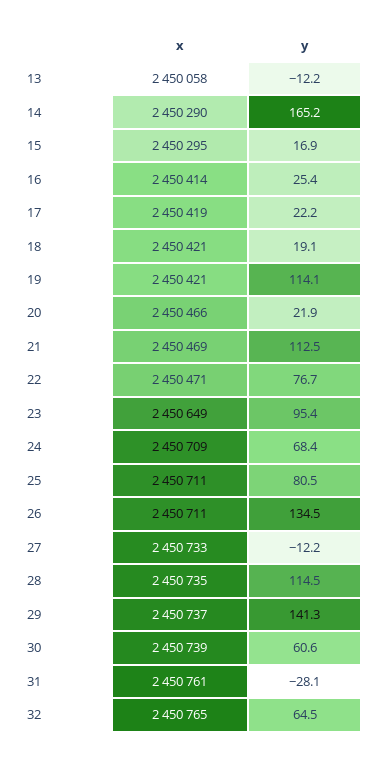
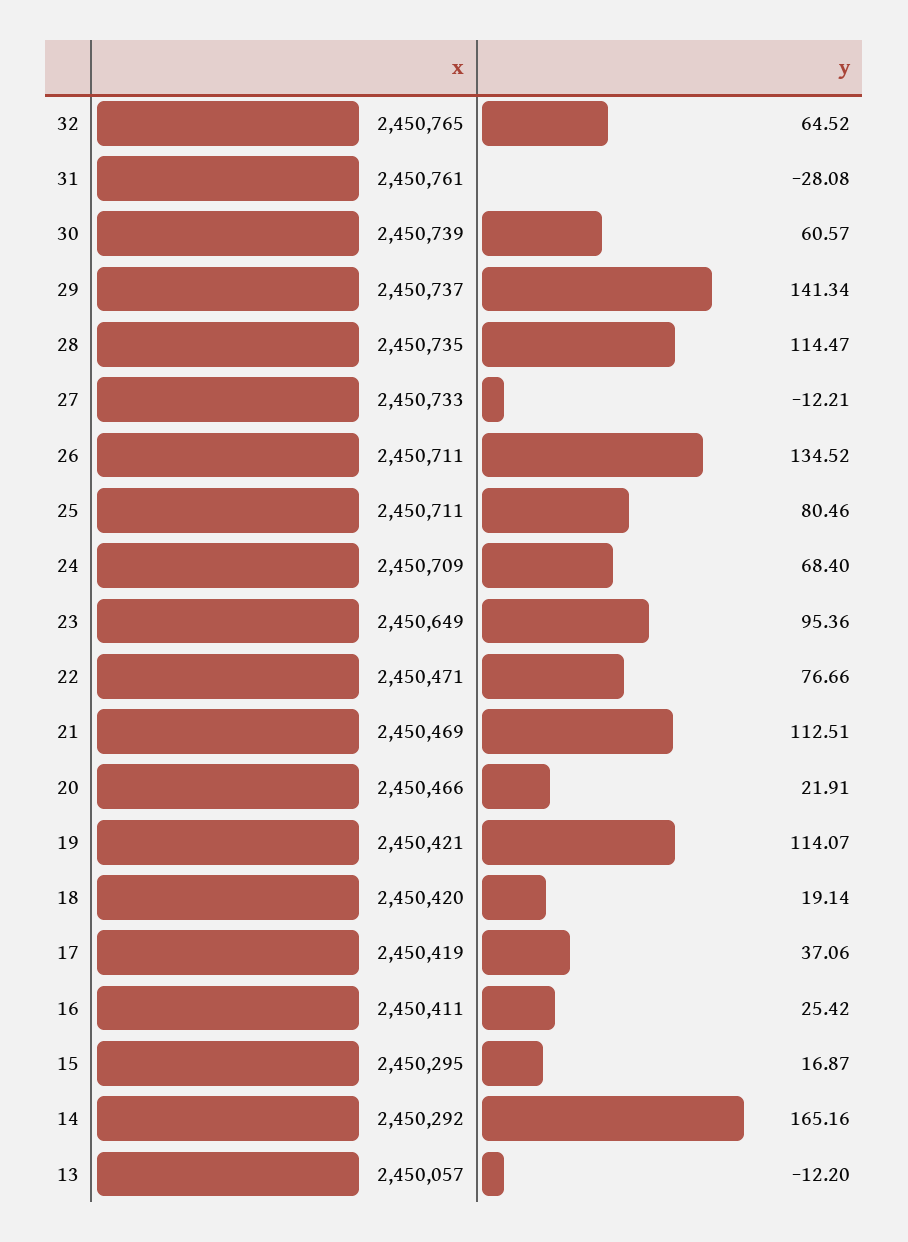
  {
    "x": {
-     "13": 2450058,
+     "13": 2450057,
-     "14": 2450290,
+     "14": 2450292,
      "15": 2450295,
-     "16": 2450414,
+     "16": 2450411,
      "17": 2450419,
-     "18": 2450421,
+     "18": 2450420,
      "19": 2450421,
      "20": 2450466,
      "21": 2450469,
      "22": 2450471,
      "23": 2450649,
      "24": 2450709,
      "25": 2450711,
      "26": 2450711,
      "27": 2450733,
      "28": 2450735,
      "29": 2450737,
      "30": 2450739,
      "31": 2450761,
      "32": 2450765
    },
    "y": {
      "13": -12.2,
      "14": 165.16,
      "15": 16.87,
      "16": 25.42,
-     "17": 22.2,
+     "17": 37.06,
      "18": 19.14,
      "19": 114.07,
      "20": 21.91,
      "21": 112.51,
      "22": 76.66,
      "23": 95.36,
      "24": 68.4,
      "25": 80.46,
      "26": 134.52,
      "27": -12.21,
      "28": 114.47,
      "29": 141.34,
      "30": 60.57,
      "31": -28.08,
      "32": 64.52
    }
  }

